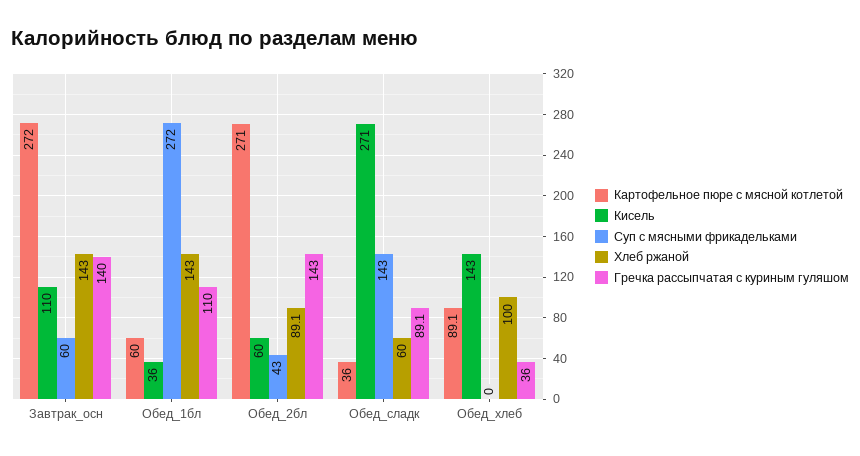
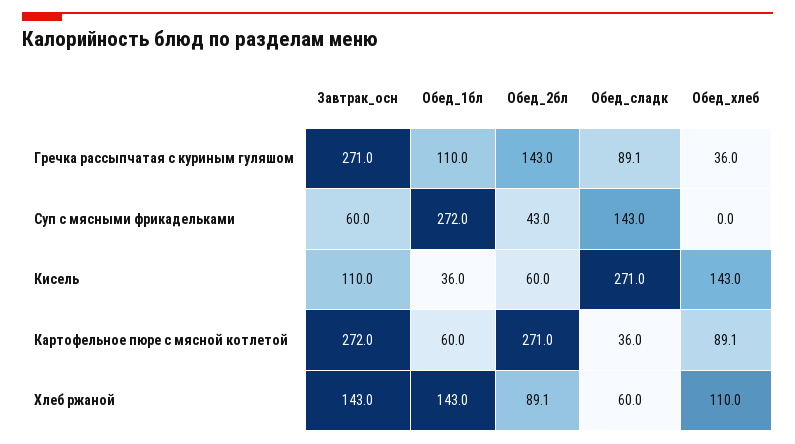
  {
    "Картофельное пюре с мясной котлетой": {
      "Завтрак_осн": 272,
      "Обед_1бл": 60,
      "Обед_2бл": 271,
      "Обед_сладк": 36,
      "Обед_хлеб": 89.1
    },
    "Кисель": {
      "Завтрак_осн": 110,
      "Обед_1бл": 36,
      "Обед_2бл": 60,
      "Обед_сладк": 271,
      "Обед_хлеб": 143
    },
    "Суп с мясными фрикадельками": {
      "Завтрак_осн": 60,
      "Обед_1бл": 272,
      "Обед_2бл": 43,
      "Обед_сладк": 143,
      "Обед_хлеб": 0
    },
    "Хлеб ржаной": {
      "Завтрак_осн": 143,
      "Обед_1бл": 143,
      "Обед_2бл": 89.1,
      "Обед_сладк": 60,
-     "Обед_хлеб": 100
+     "Обед_хлеб": 110
    },
    "Гречка рассыпчатая с куриным гуляшом": {
-     "Завтрак_осн": 140,
+     "Завтрак_осн": 271,
      "Обед_1бл": 110,
      "Обед_2бл": 143,
      "Обед_сладк": 89.1,
      "Обед_хлеб": 36
    }
  }

